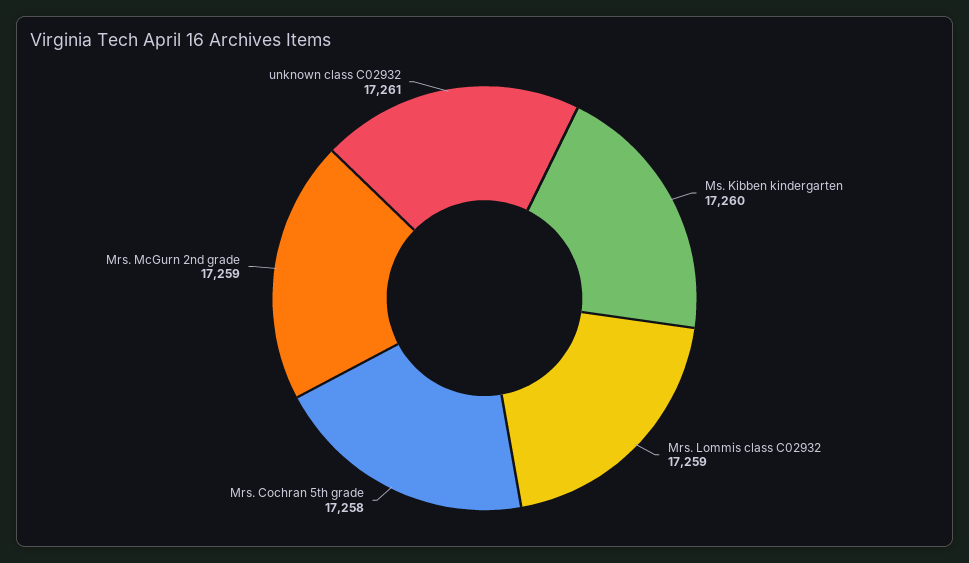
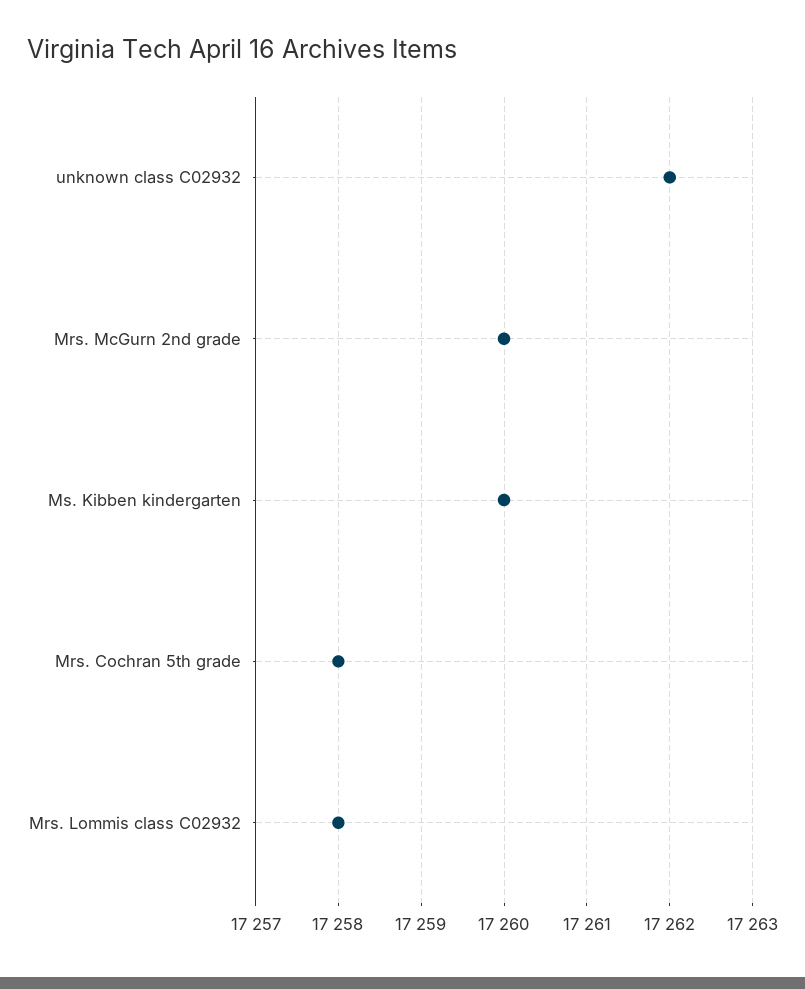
  {
    "Ms. Kibben kindergarten": 17260,
-   "Mrs. Lommis class C02932": 17259,
+   "Mrs. Lommis class C02932": 17258,
    "Mrs. Cochran 5th grade": 17258,
-   "Mrs. McGurn 2nd grade": 17259,
+   "Mrs. McGurn 2nd grade": 17260,
-   "unknown class C02932": 17261
+   "unknown class C02932": 17262
  }

